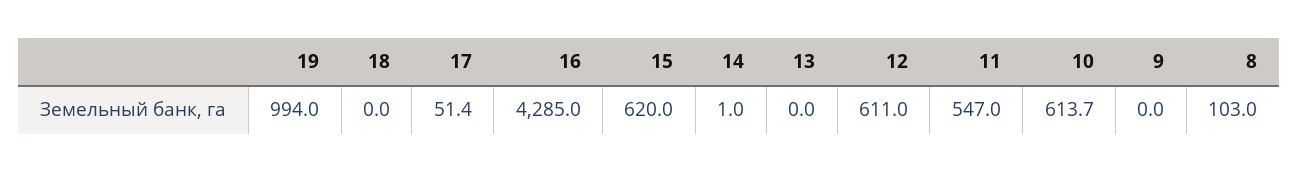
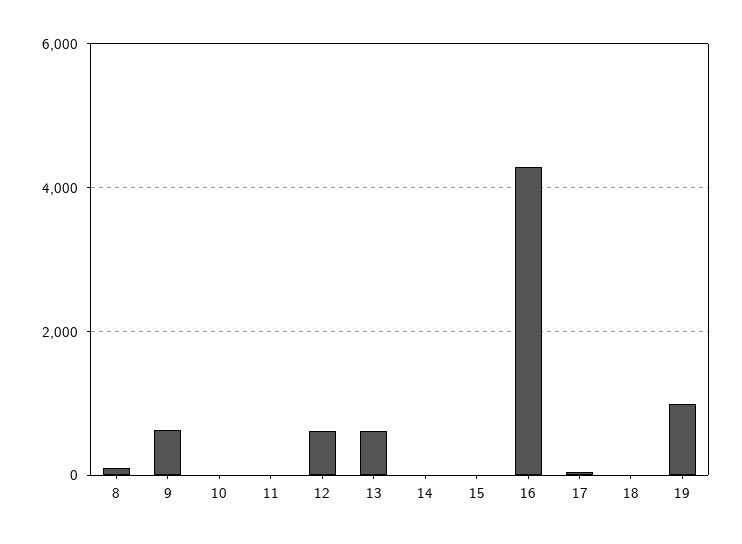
  {
    "19": 994,
    "18": 0,
    "17": 51.4,
    "16": 4285,
-   "15": 620,
+   "15": 0,
    "14": 1,
-   "13": 0,
+   "13": 600,
    "12": 611,
-   "11": 547,
+   "11": 0,
-   "10": 613.7,
+   "10": 0,
-   "9": 0,
+   "9": 600,
    "8": 103
  }

